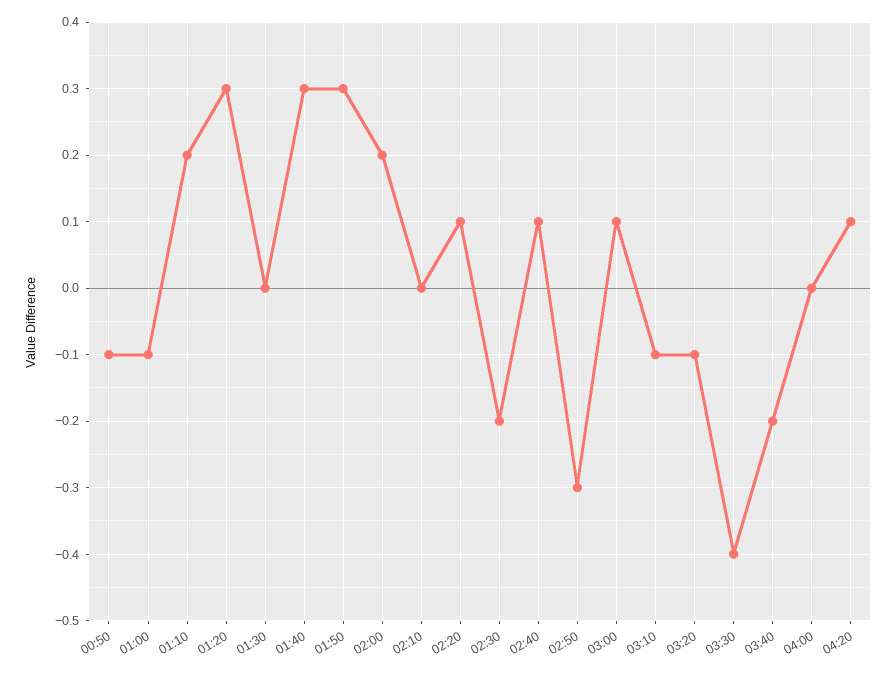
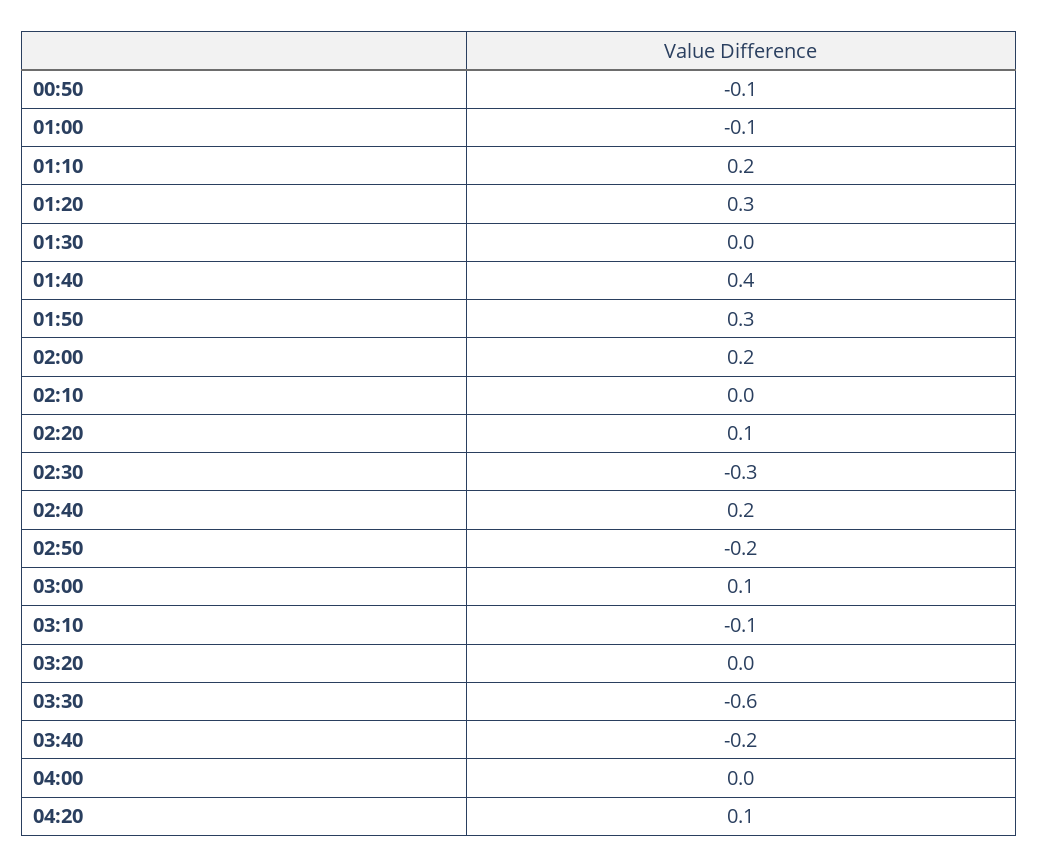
  {
    "00:50": -0.1,
    "01:00": -0.1,
    "01:10": 0.2,
    "01:20": 0.3,
    "01:30": 0,
-   "01:40": 0.3,
+   "01:40": 0.4,
    "01:50": 0.3,
    "02:00": 0.2,
    "02:10": 0,
    "02:20": 0.1,
-   "02:30": -0.2,
+   "02:30": -0.3,
-   "02:40": 0.1,
+   "02:40": 0.2,
-   "02:50": -0.3,
+   "02:50": -0.2,
    "03:00": 0.1,
    "03:10": -0.1,
-   "03:20": -0.1,
+   "03:20": 0,
-   "03:30": -0.4,
+   "03:30": -0.6,
    "03:40": -0.2,
    "04:00": 0,
    "04:20": 0.1
  }

